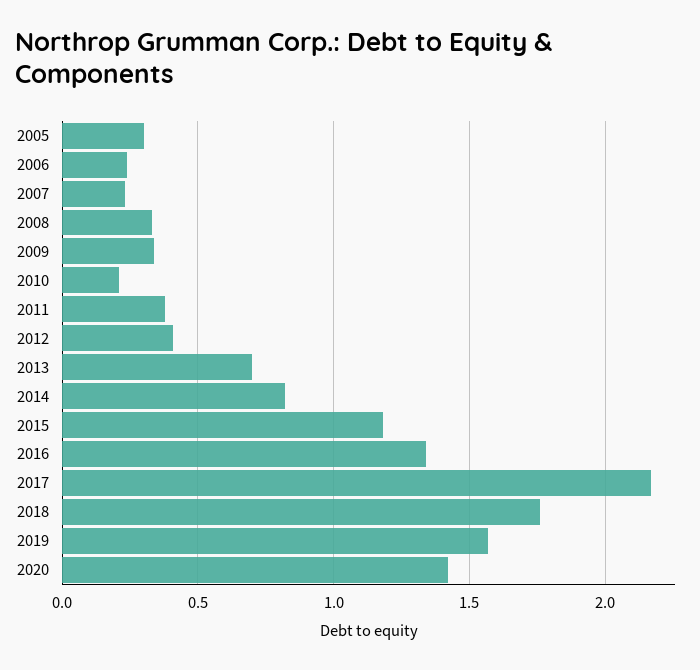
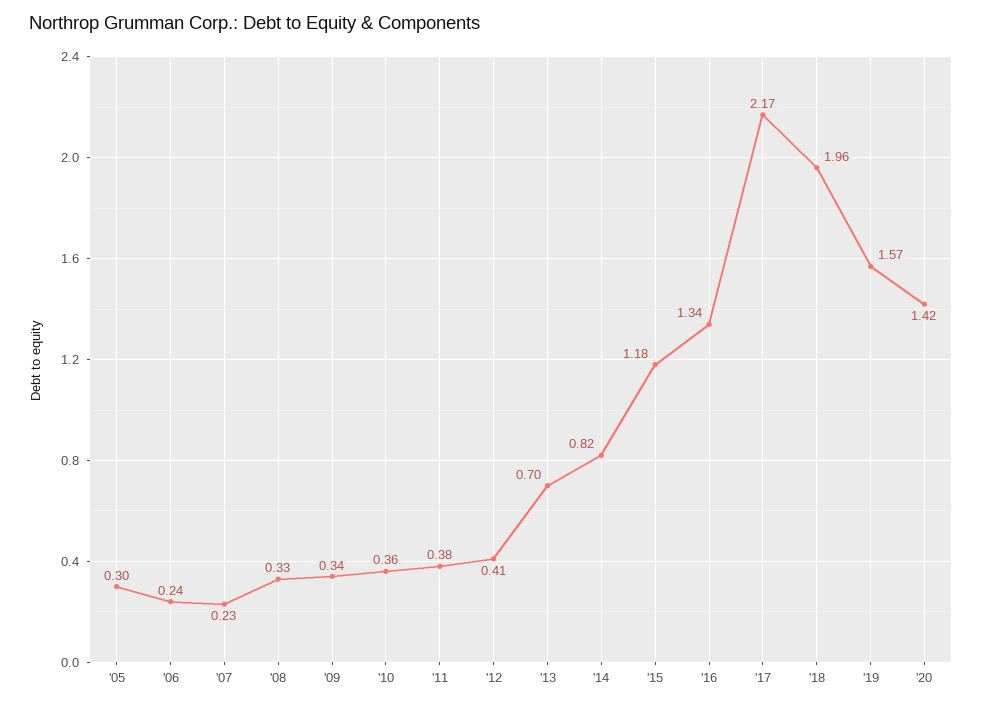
  {
    "2005": 0.3,
    "2006": 0.24,
    "2007": 0.23,
    "2008": 0.33,
    "2009": 0.34,
-   "2010": 0.2,
+   "2010": 0.36,
    "2011": 0.38,
    "2012": 0.41,
    "2013": 0.7,
    "2014": 0.82,
    "2015": 1.18,
    "2016": 1.34,
    "2017": 2.17,
-   "2018": 1.75,
+   "2018": 1.96,
    "2019": 1.57,
    "2020": 1.42
  }

